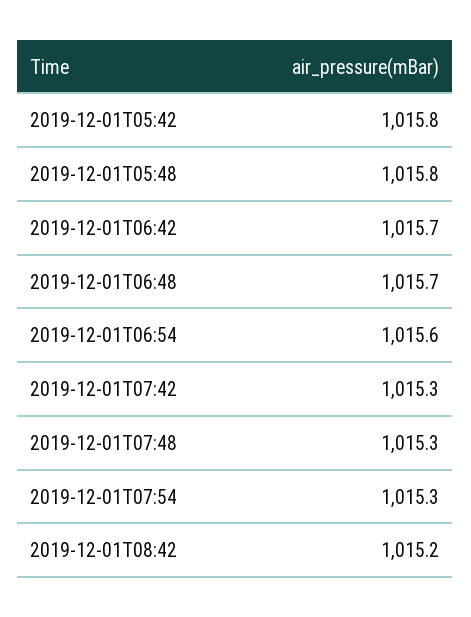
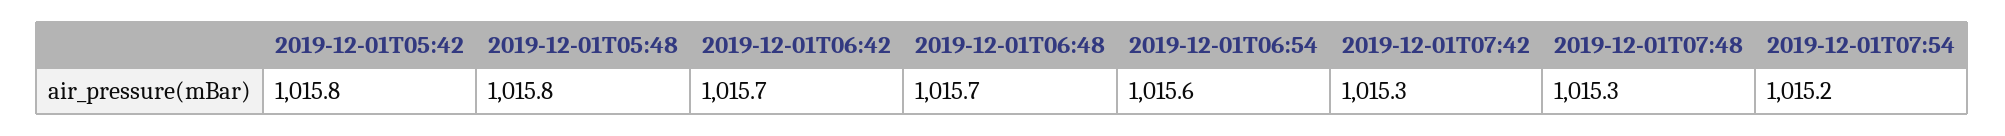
  {
    "2019-12-01T05:42": 1015.8,
    "2019-12-01T05:48": 1015.8,
    "2019-12-01T06:42": 1015.7,
    "2019-12-01T06:48": 1015.7,
    "2019-12-01T06:54": 1015.6,
    "2019-12-01T07:42": 1015.3,
    "2019-12-01T07:48": 1015.3,
-   "2019-12-01T07:54": 1015.3,
+   "2019-12-01T07:54": 1015.2
-   "2019-12-01T08:42": 1015.2
  }

